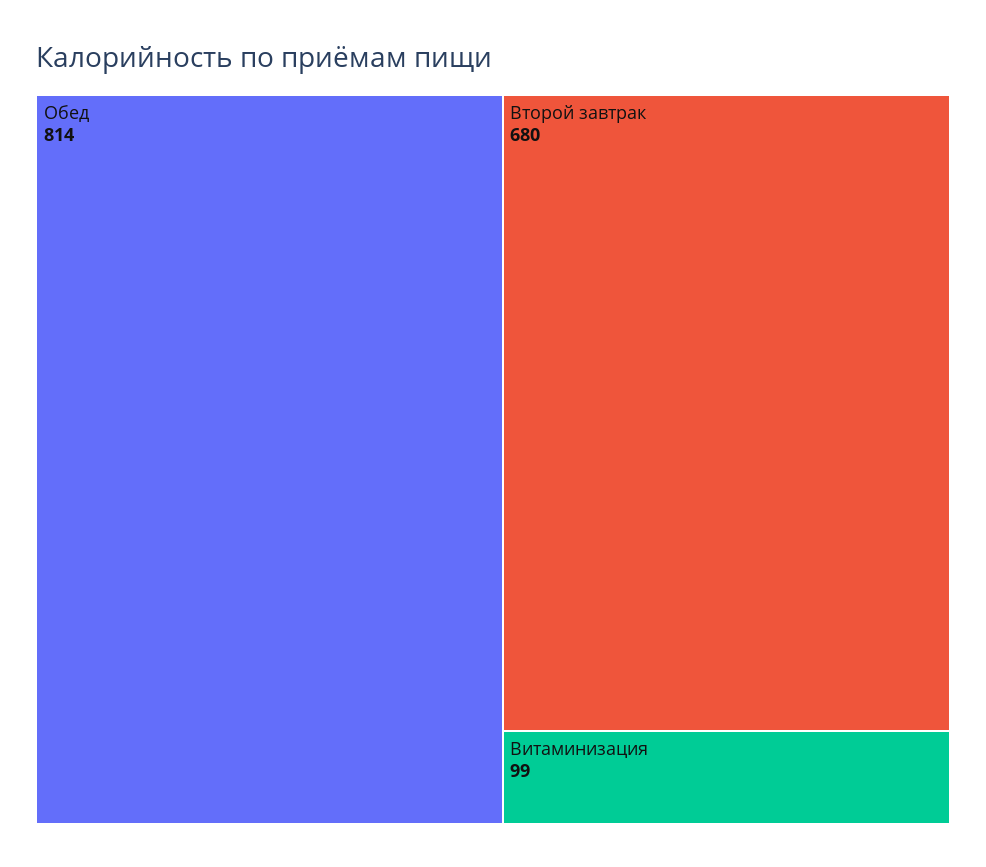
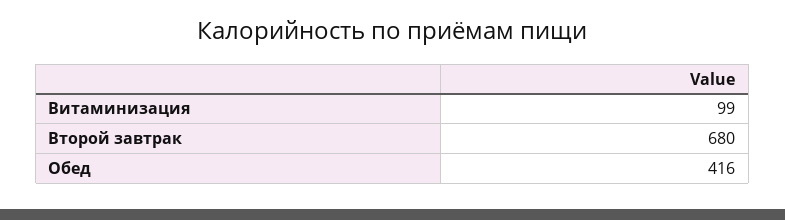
  {
-   "Обед": 814,
+   "Обед": 416,
    "Второй завтрак": 680,
    "Витаминизация": 99
  }

